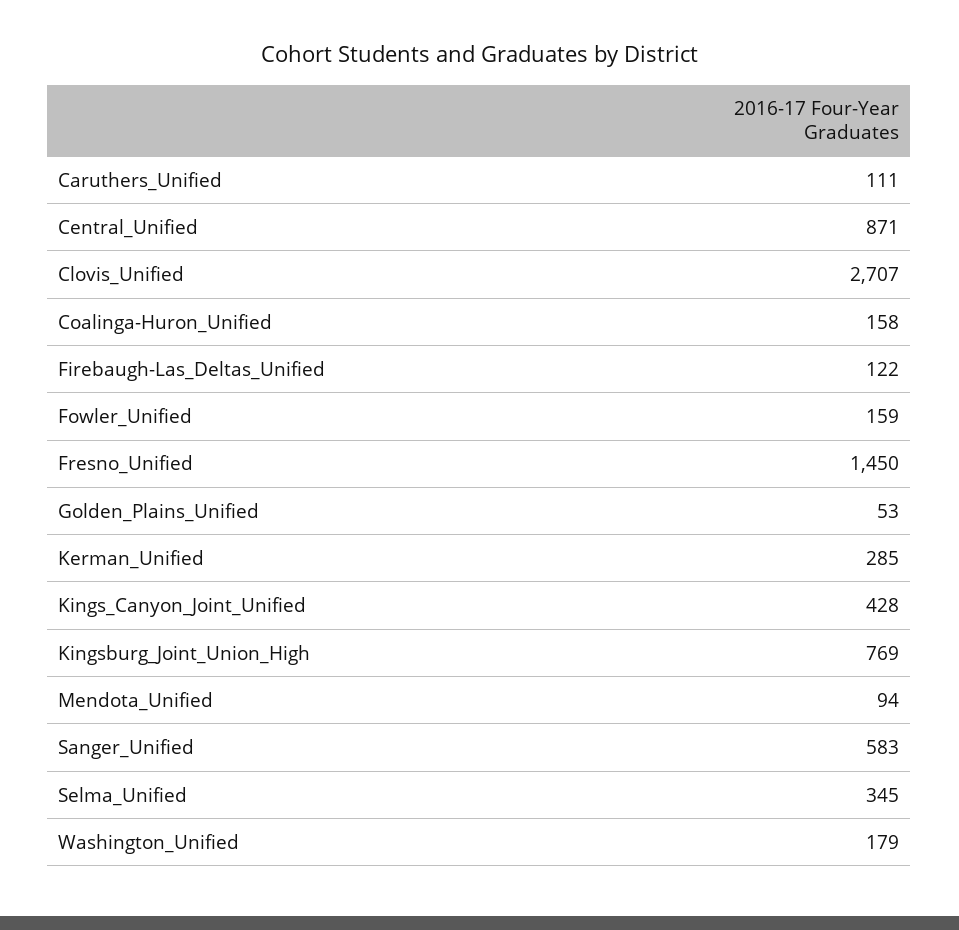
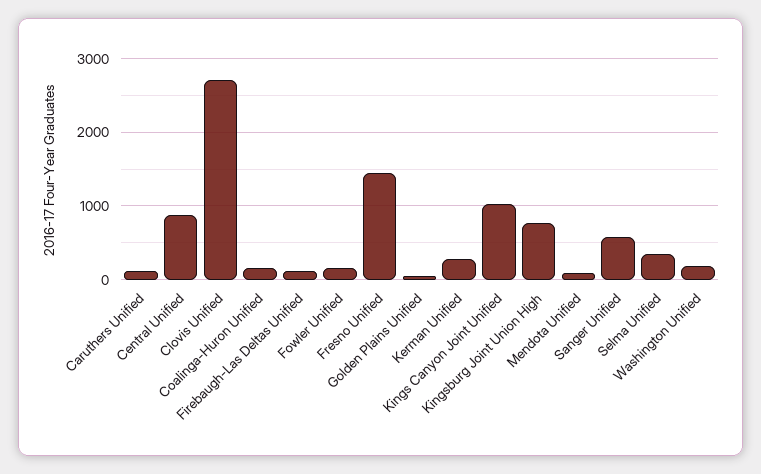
  {
    "Caruthers_Unified": 111,
    "Central_Unified": 871,
    "Clovis_Unified": 2707,
    "Coalinga-Huron_Unified": 158,
    "Firebaugh-Las_Deltas_Unified": 122,
    "Fowler_Unified": 159,
    "Fresno_Unified": 1450,
    "Golden_Plains_Unified": 53,
    "Kerman_Unified": 285,
-   "Kings_Canyon_Joint_Unified": 428,
+   "Kings_Canyon_Joint_Unified": 1000,
    "Kingsburg_Joint_Union_High": 769,
    "Mendota_Unified": 94,
    "Sanger_Unified": 583,
    "Selma_Unified": 345,
    "Washington_Unified": 179
  }

